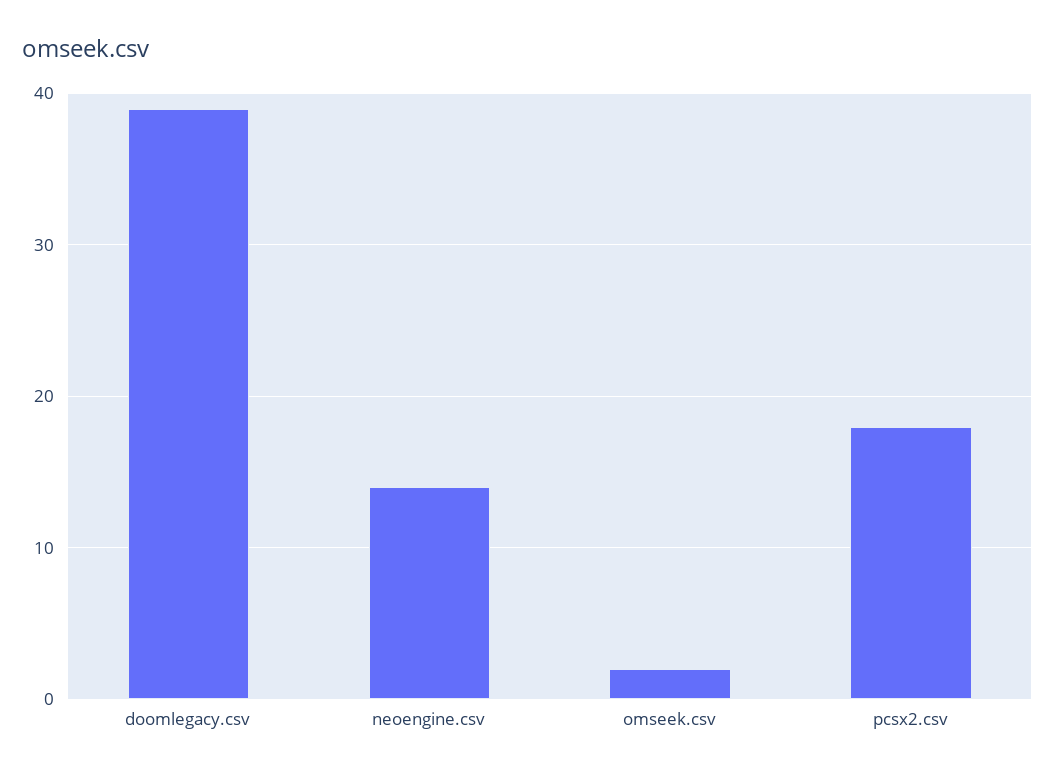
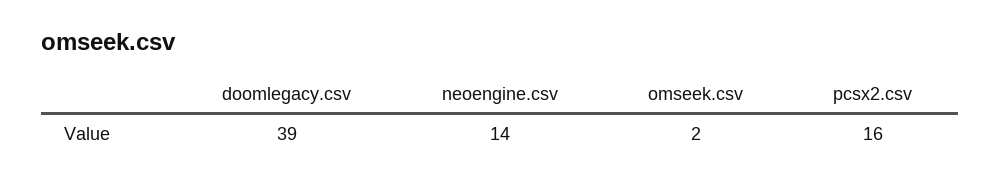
  {
    "doomlegacy.csv": 39,
    "neoengine.csv": 14,
    "omseek.csv": 2,
-   "pcsx2.csv": 18
+   "pcsx2.csv": 16
  }

